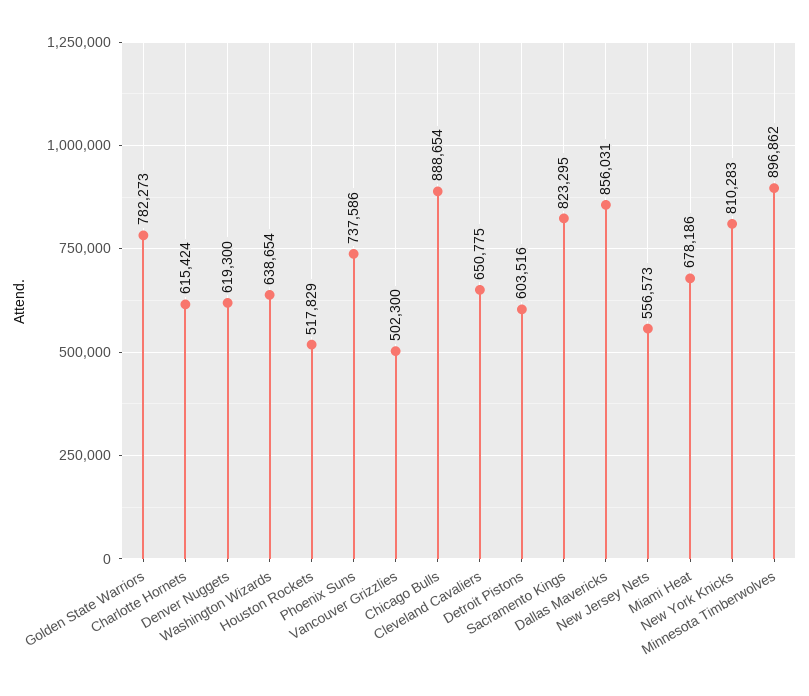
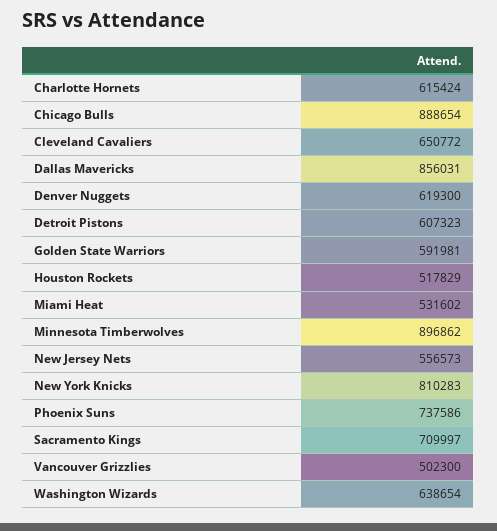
  {
-   "Golden State Warriors": 782273,
+   "Golden State Warriors": 591981,
    "Charlotte Hornets": 615424,
    "Denver Nuggets": 619300,
    "Washington Wizards": 638654,
    "Houston Rockets": 517829,
    "Phoenix Suns": 737586,
    "Vancouver Grizzlies": 502300,
    "Chicago Bulls": 888654,
-   "Cleveland Cavaliers": 650775,
+   "Cleveland Cavaliers": 650772,
-   "Detroit Pistons": 603516,
+   "Detroit Pistons": 607323,
-   "Sacramento Kings": 823295,
+   "Sacramento Kings": 709997,
    "Dallas Mavericks": 856031,
    "New Jersey Nets": 556573,
-   "Miami Heat": 678186,
+   "Miami Heat": 531602,
    "New York Knicks": 810283,
    "Minnesota Timberwolves": 896862
  }

